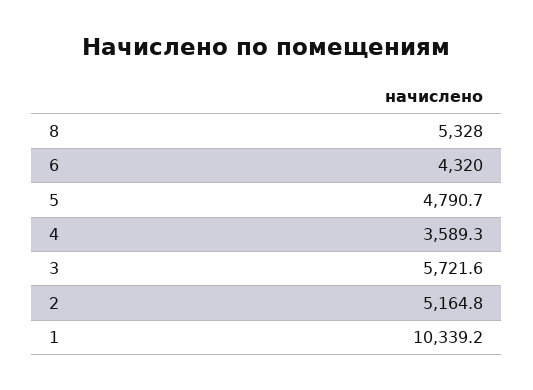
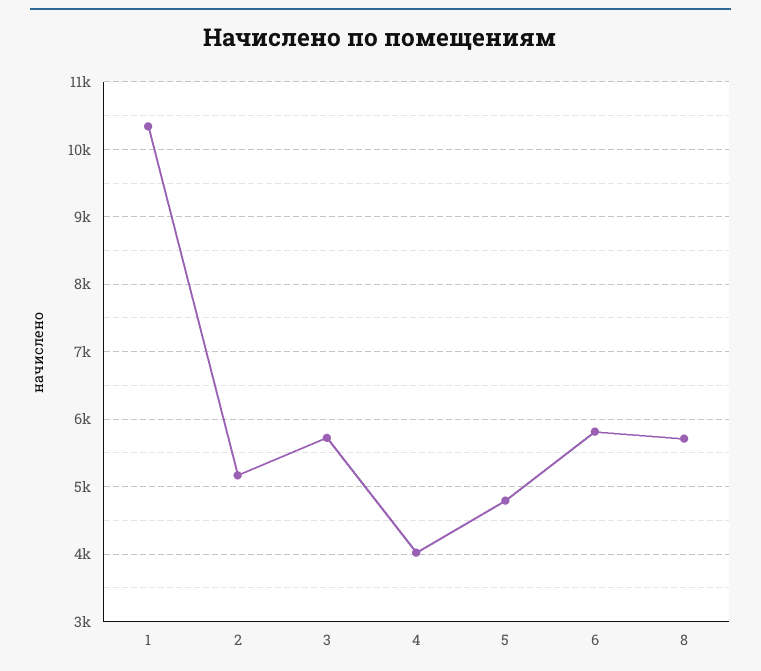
  {
-   "8": 5328,
+   "8": 5700,
-   "6": 4320,
+   "6": 5800,
    "5": 4790.7,
-   "4": 3589.3,
+   "4": 4000,
    "3": 5721.6,
    "2": 5164.8,
    "1": 10339.2
  }

